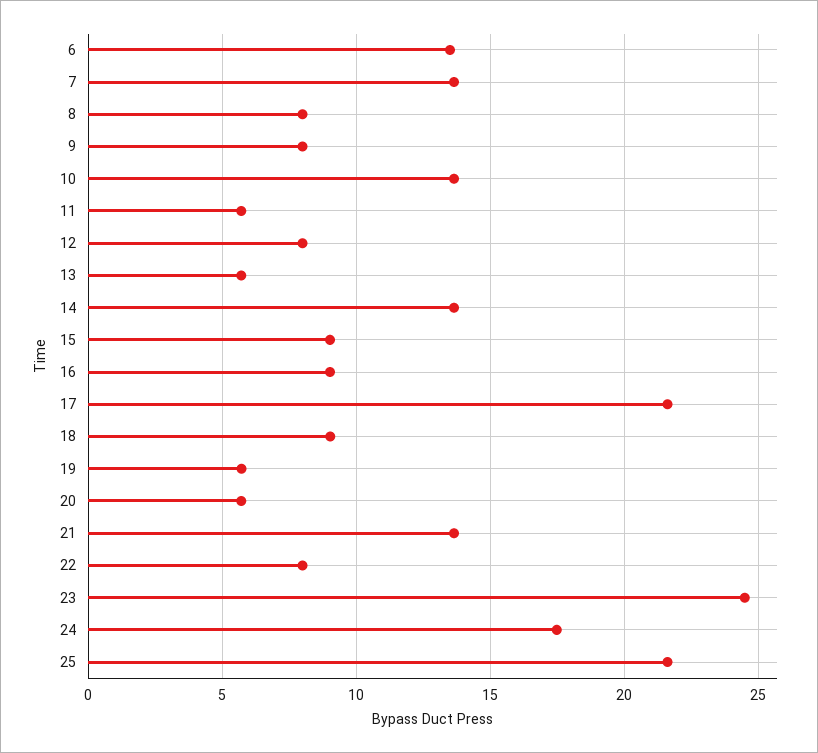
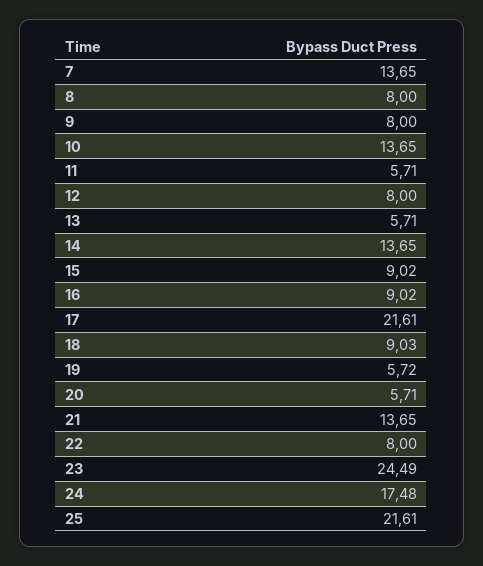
  {
-   "6": 13.5,
    "7": 13.65,
    "8": 8,
    "9": 8,
    "10": 13.65,
    "11": 5.71,
    "12": 8,
    "13": 5.71,
    "14": 13.65,
    "15": 9.02,
    "16": 9.02,
    "17": 21.61,
    "18": 9.03,
    "19": 5.72,
    "20": 5.71,
    "21": 13.65,
    "22": 8,
    "23": 24.49,
    "24": 17.48,
    "25": 21.61
  }

